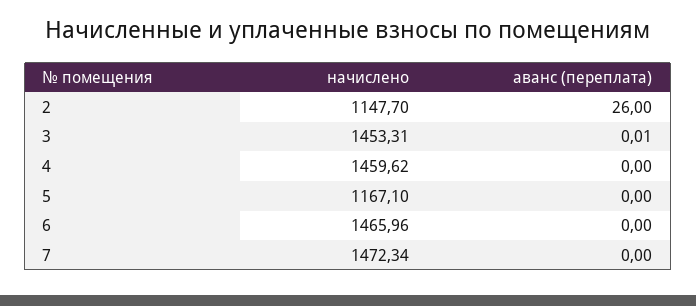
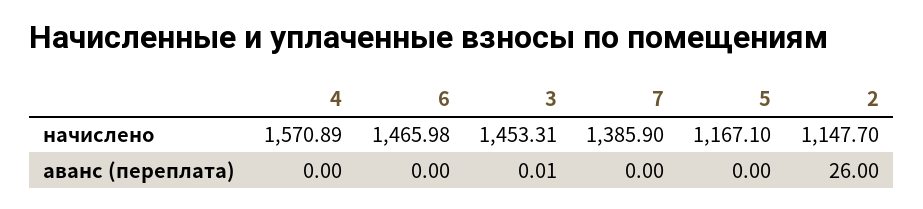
  {
    "начислено": {
      "2": 1147.7,
      "3": 1453.31,
-     "4": 1459.62,
+     "4": 1570.89,
      "5": 1167.1,
-     "6": 1465.96,
+     "6": 1465.98,
-     "7": 1472.34
+     "7": 1385.9
    },
    "аванс (переплата)": {
      "2": 26,
      "3": 0.01,
      "4": 0,
      "5": 0,
      "6": 0,
      "7": 0
    }
  }

